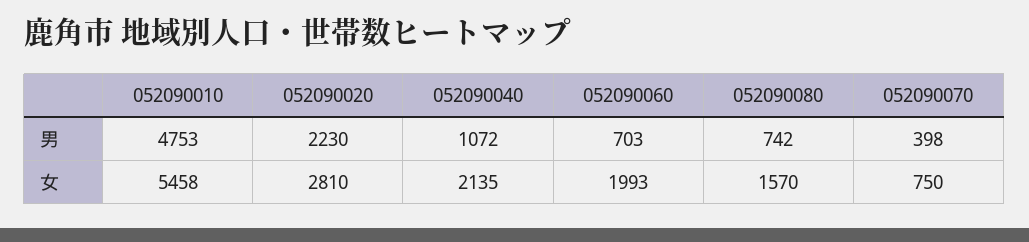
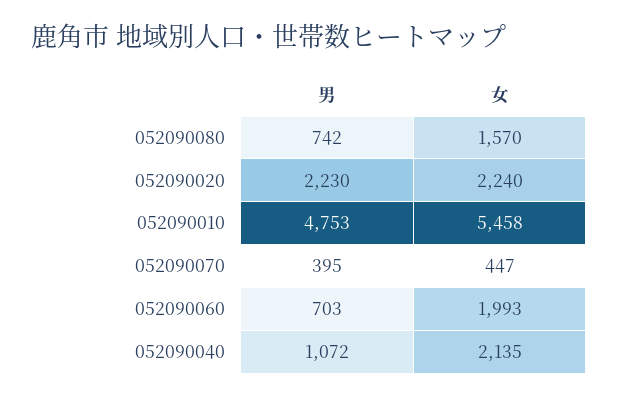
  {
    "052090010": {
      "男": 4753,
      "女": 5458
    },
    "052090020": {
      "男": 2230,
-     "女": 2810
+     "女": 2240
    },
    "052090040": {
      "男": 1072,
      "女": 2135
    },
    "052090060": {
      "男": 703,
      "女": 1993
    },
    "052090080": {
      "男": 742,
      "女": 1570
    },
    "052090070": {
-     "男": 398,
+     "男": 395,
-     "女": 750
+     "女": 447
    }
  }

